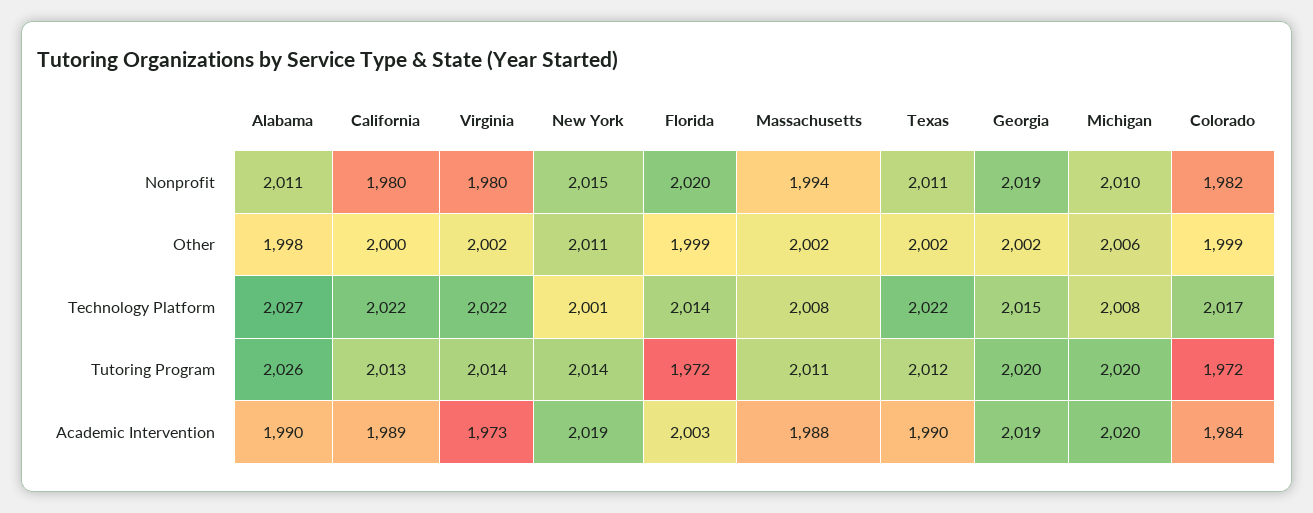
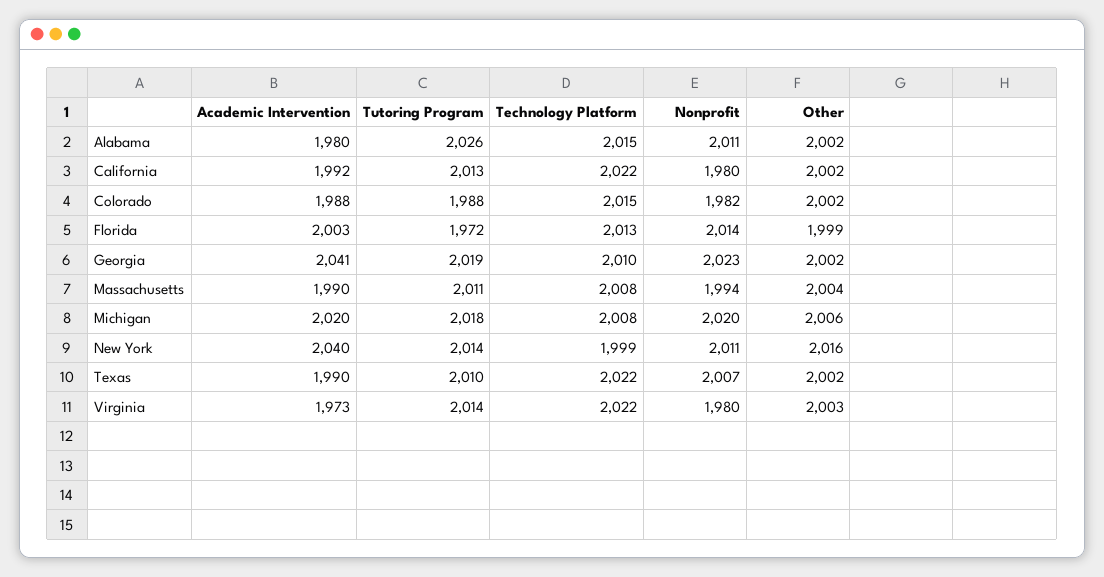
  {
    "Alabama": {
      "Nonprofit": 2011,
-     "Other": 1998,
+     "Other": 2002,
-     "Technology Platform": 2027,
+     "Technology Platform": 2015,
      "Tutoring Program": 2026,
-     "Academic Intervention": 1990
+     "Academic Intervention": 1980
    },
    "California": {
      "Nonprofit": 1980,
-     "Other": 2000,
+     "Other": 2002,
      "Technology Platform": 2022,
      "Tutoring Program": 2013,
-     "Academic Intervention": 1989
+     "Academic Intervention": 1992
    },
    "Virginia": {
      "Nonprofit": 1980,
-     "Other": 2002,
+     "Other": 2003,
      "Technology Platform": 2022,
      "Tutoring Program": 2014,
      "Academic Intervention": 1973
    },
    "New York": {
-     "Nonprofit": 2015,
+     "Nonprofit": 2011,
-     "Other": 2011,
+     "Other": 2016,
-     "Technology Platform": 2001,
+     "Technology Platform": 1999,
      "Tutoring Program": 2014,
-     "Academic Intervention": 2019
+     "Academic Intervention": 2040
    },
    "Florida": {
-     "Nonprofit": 2020,
+     "Nonprofit": 2014,
      "Other": 1999,
-     "Technology Platform": 2014,
+     "Technology Platform": 2013,
      "Tutoring Program": 1972,
      "Academic Intervention": 2003
    },
    "Massachusetts": {
      "Nonprofit": 1994,
-     "Other": 2002,
+     "Other": 2004,
      "Technology Platform": 2008,
      "Tutoring Program": 2011,
-     "Academic Intervention": 1988
+     "Academic Intervention": 1990
    },
    "Texas": {
-     "Nonprofit": 2011,
+     "Nonprofit": 2007,
      "Other": 2002,
      "Technology Platform": 2022,
-     "Tutoring Program": 2012,
+     "Tutoring Program": 2010,
      "Academic Intervention": 1990
    },
    "Georgia": {
-     "Nonprofit": 2019,
+     "Nonprofit": 2023,
      "Other": 2002,
-     "Technology Platform": 2015,
+     "Technology Platform": 2010,
-     "Tutoring Program": 2020,
+     "Tutoring Program": 2019,
-     "Academic Intervention": 2019
+     "Academic Intervention": 2041
    },
    "Michigan": {
-     "Nonprofit": 2010,
+     "Nonprofit": 2020,
      "Other": 2006,
      "Technology Platform": 2008,
-     "Tutoring Program": 2020,
+     "Tutoring Program": 2018,
      "Academic Intervention": 2020
    },
    "Colorado": {
      "Nonprofit": 1982,
-     "Other": 1999,
+     "Other": 2002,
-     "Technology Platform": 2017,
+     "Technology Platform": 2015,
-     "Tutoring Program": 1972,
+     "Tutoring Program": 1988,
-     "Academic Intervention": 1984
+     "Academic Intervention": 1988
    }
  }

